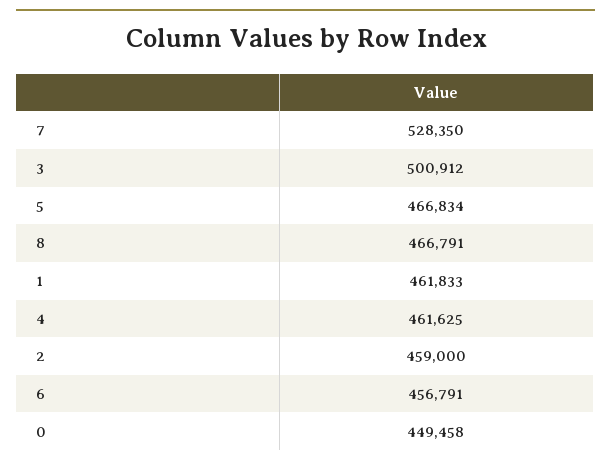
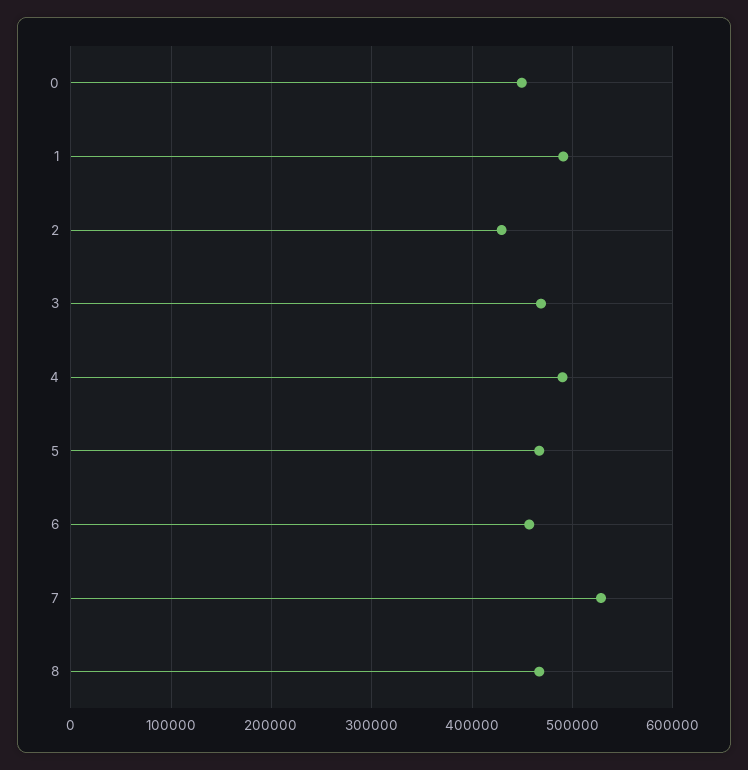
  {
    "7": 528350,
-   "3": 500912,
+   "3": 470000,
    "5": 466834,
    "8": 466791,
-   "1": 461833,
+   "1": 490000,
-   "4": 461625,
+   "4": 490000,
-   "2": 459000,
+   "2": 430000,
    "6": 456791,
    "0": 449458
  }

